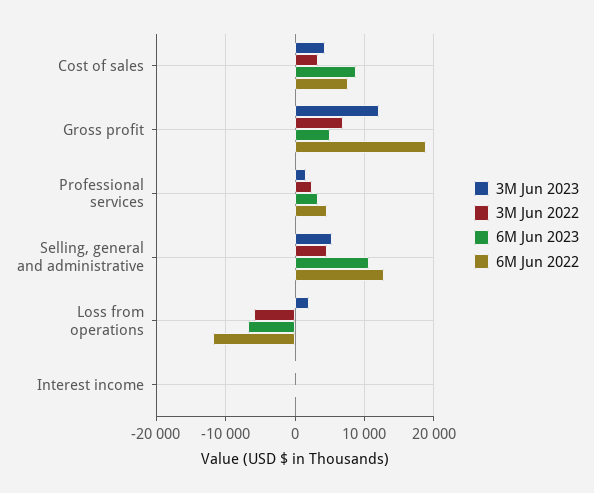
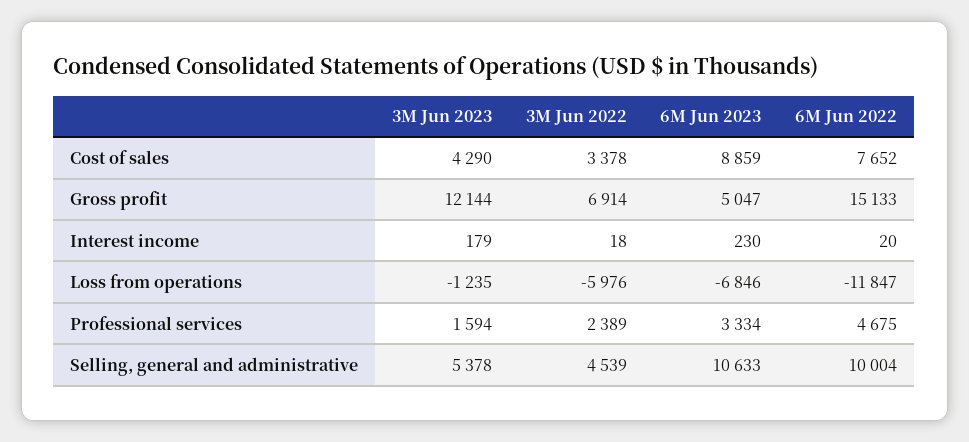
  {
    "3M Jun 2023": {
      "Cost of sales": 4290,
      "Gross profit": 12144,
      "Professional services": 1594,
      "Selling, general and administrative": 5378,
-     "Loss from operations": 2000,
+     "Loss from operations": -1235,
      "Interest income": 179
    },
    "3M Jun 2022": {
      "Cost of sales": 3378,
      "Gross profit": 6914,
      "Professional services": 2389,
      "Selling, general and administrative": 4539,
      "Loss from operations": -5976,
      "Interest income": 18
    },
    "6M Jun 2023": {
      "Cost of sales": 8859,
      "Gross profit": 5047,
      "Professional services": 3334,
      "Selling, general and administrative": 10633,
      "Loss from operations": -6846,
      "Interest income": 230
    },
    "6M Jun 2022": {
      "Cost of sales": 7652,
-     "Gross profit": 19000,
+     "Gross profit": 15133,
      "Professional services": 4675,
-     "Selling, general and administrative": 13000,
+     "Selling, general and administrative": 10004,
      "Loss from operations": -11847,
      "Interest income": 20
    }
  }

